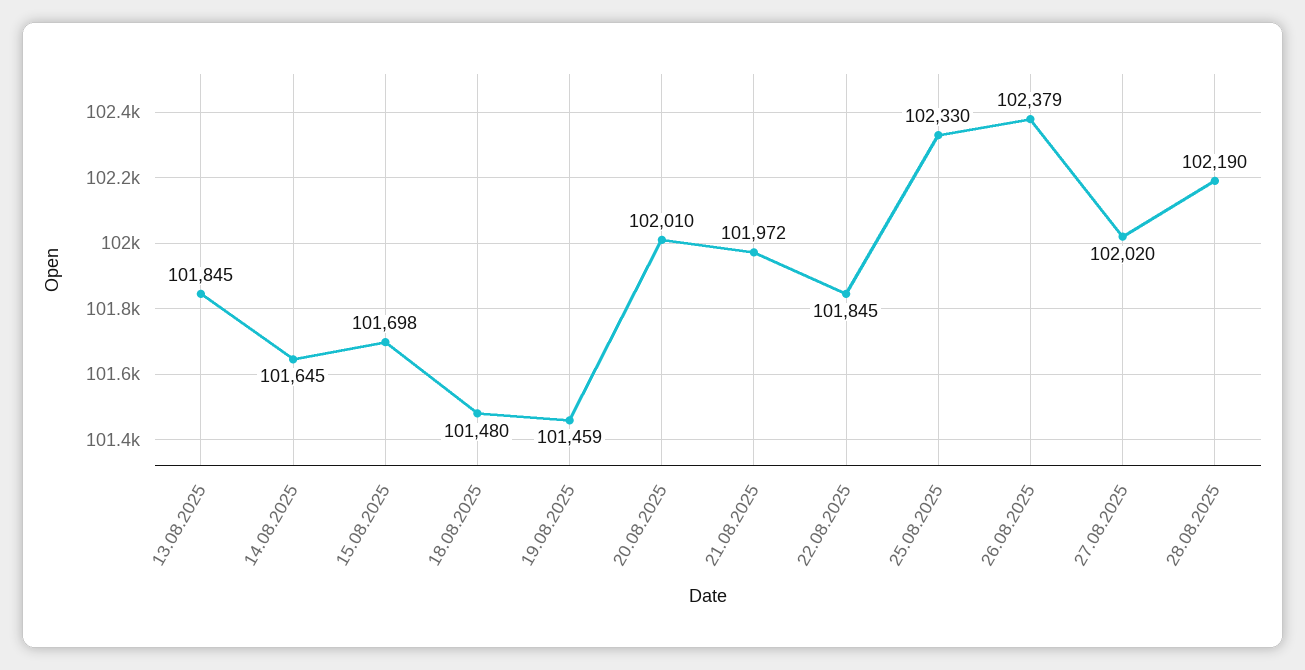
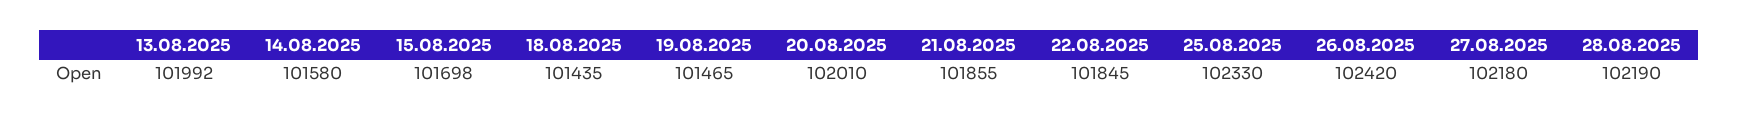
  {
-   "13.08.2025": 101845,
+   "13.08.2025": 101992,
-   "14.08.2025": 101645,
+   "14.08.2025": 101580,
    "15.08.2025": 101698,
-   "18.08.2025": 101480,
+   "18.08.2025": 101435,
-   "19.08.2025": 101459,
+   "19.08.2025": 101465,
    "20.08.2025": 102010,
-   "21.08.2025": 101972,
+   "21.08.2025": 101855,
    "22.08.2025": 101845,
    "25.08.2025": 102330,
-   "26.08.2025": 102379,
+   "26.08.2025": 102420,
-   "27.08.2025": 102020,
+   "27.08.2025": 102180,
    "28.08.2025": 102190
  }

